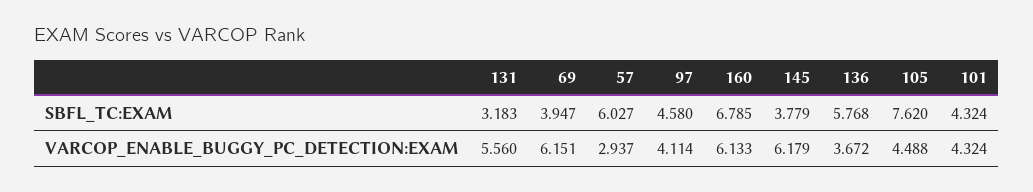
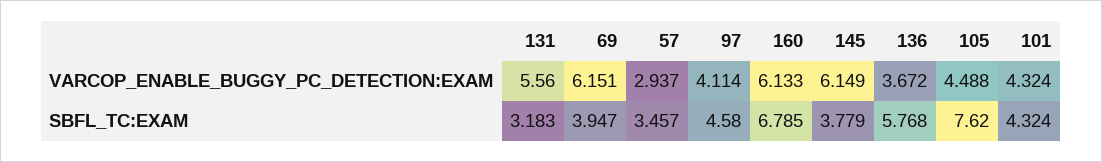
  {
    "131": {
      "SBFL_TC:EXAM": 3.183,
      "VARCOP_ENABLE_BUGGY_PC_DETECTION:EXAM": 5.56
    },
    "69": {
      "SBFL_TC:EXAM": 3.947,
      "VARCOP_ENABLE_BUGGY_PC_DETECTION:EXAM": 6.151
    },
    "57": {
-     "SBFL_TC:EXAM": 6.027,
+     "SBFL_TC:EXAM": 3.457,
      "VARCOP_ENABLE_BUGGY_PC_DETECTION:EXAM": 2.937
    },
    "97": {
      "SBFL_TC:EXAM": 4.58,
      "VARCOP_ENABLE_BUGGY_PC_DETECTION:EXAM": 4.114
    },
    "160": {
      "SBFL_TC:EXAM": 6.785,
      "VARCOP_ENABLE_BUGGY_PC_DETECTION:EXAM": 6.133
    },
    "145": {
      "SBFL_TC:EXAM": 3.779,
-     "VARCOP_ENABLE_BUGGY_PC_DETECTION:EXAM": 6.179
+     "VARCOP_ENABLE_BUGGY_PC_DETECTION:EXAM": 6.149
    },
    "136": {
      "SBFL_TC:EXAM": 5.768,
      "VARCOP_ENABLE_BUGGY_PC_DETECTION:EXAM": 3.672
    },
    "105": {
      "SBFL_TC:EXAM": 7.62,
      "VARCOP_ENABLE_BUGGY_PC_DETECTION:EXAM": 4.488
    },
    "101": {
      "SBFL_TC:EXAM": 4.324,
      "VARCOP_ENABLE_BUGGY_PC_DETECTION:EXAM": 4.324
    }
  }

